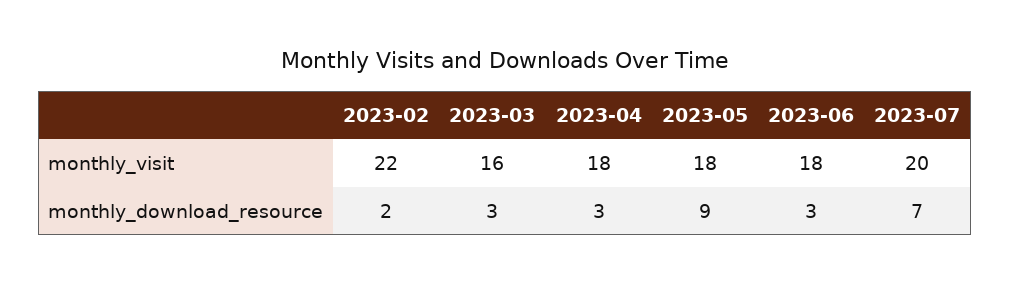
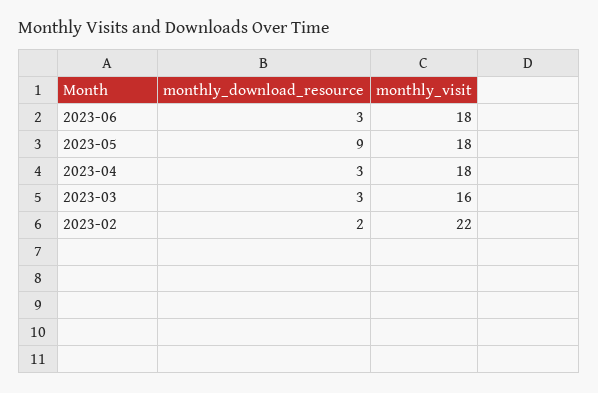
  {
    "2023-02": {
      "monthly_visit": 22,
      "monthly_download_resource": 2
    },
    "2023-03": {
      "monthly_visit": 16,
      "monthly_download_resource": 3
    },
    "2023-04": {
      "monthly_visit": 18,
      "monthly_download_resource": 3
    },
    "2023-05": {
      "monthly_visit": 18,
      "monthly_download_resource": 9
    },
    "2023-06": {
      "monthly_visit": 18,
      "monthly_download_resource": 3
-   },
+   }
-   "2023-07": {
-     "monthly_visit": 20,
-     "monthly_download_resource": 7
-   }
  }

